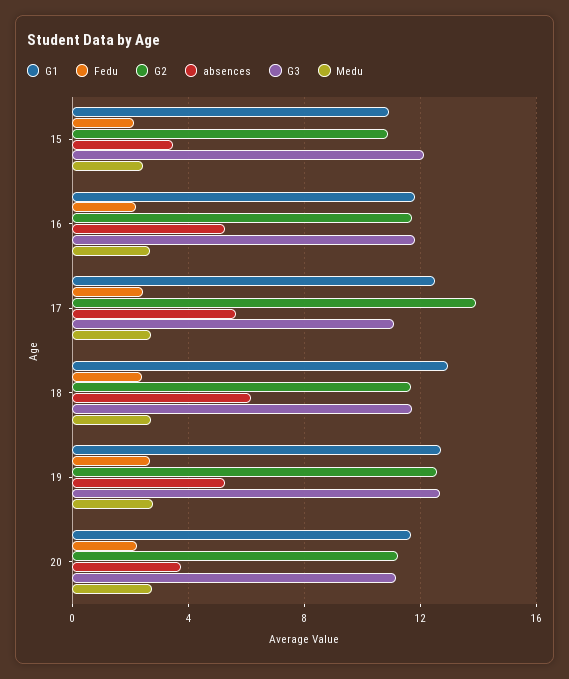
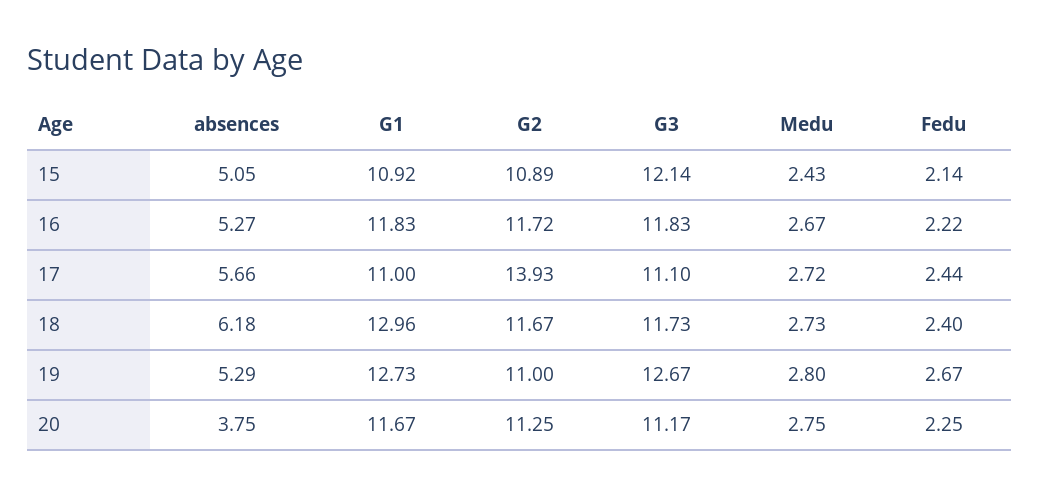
  {
    "G1": {
      "15": 10.92,
      "16": 11.83,
-     "17": 12.5,
+     "17": 11,
      "18": 12.96,
      "19": 12.73,
      "20": 11.67
    },
    "Fedu": {
      "15": 2.14,
      "16": 2.22,
      "17": 2.44,
      "18": 2.4,
      "19": 2.67,
      "20": 2.25
    },
    "G2": {
      "15": 10.89,
      "16": 11.72,
      "17": 13.93,
      "18": 11.67,
-     "19": 12.5,
+     "19": 11,
      "20": 11.25
    },
    "absences": {
-     "15": 3.5,
+     "15": 5.05,
      "16": 5.27,
      "17": 5.66,
      "18": 6.18,
      "19": 5.29,
      "20": 3.75
    },
    "G3": {
      "15": 12.14,
      "16": 11.83,
      "17": 11.1,
      "18": 11.73,
      "19": 12.67,
      "20": 11.17
    },
    "Medu": {
      "15": 2.43,
      "16": 2.67,
      "17": 2.72,
      "18": 2.73,
      "19": 2.8,
      "20": 2.75
    }
  }

